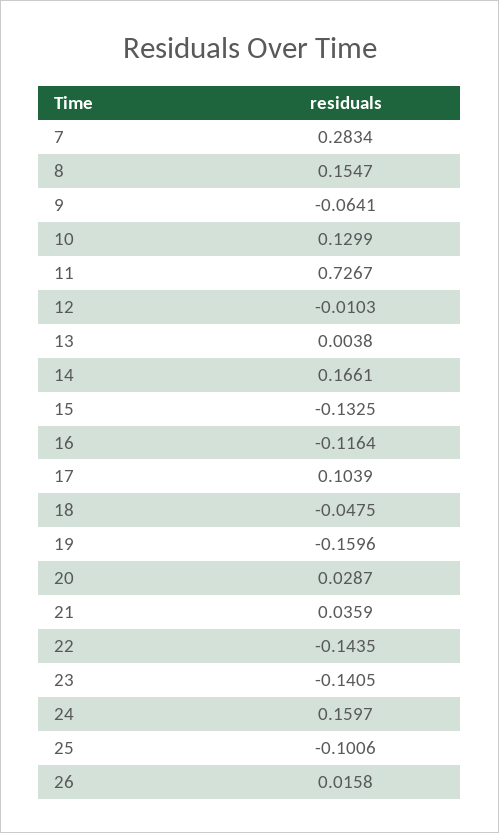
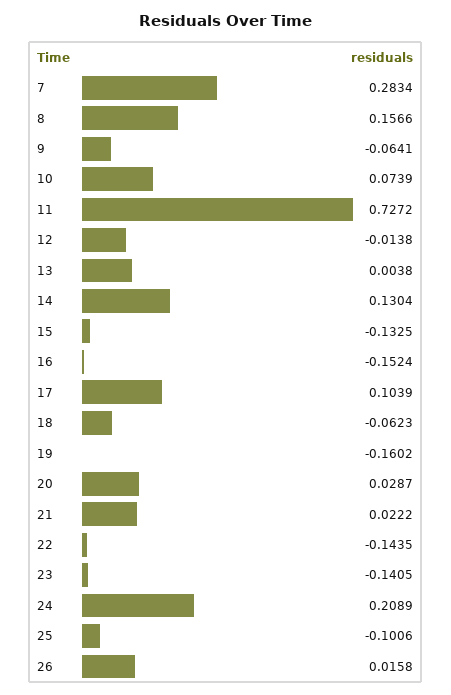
  {
    "7": 0.2834,
-   "8": 0.1547,
+   "8": 0.1566,
    "9": -0.0641,
-   "10": 0.1299,
+   "10": 0.0739,
-   "11": 0.7267,
+   "11": 0.7272,
-   "12": -0.0103,
+   "12": -0.0138,
    "13": 0.0038,
-   "14": 0.1661,
+   "14": 0.1304,
    "15": -0.1325,
-   "16": -0.1164,
+   "16": -0.1524,
    "17": 0.1039,
-   "18": -0.0475,
+   "18": -0.0623,
-   "19": -0.1596,
+   "19": -0.1602,
    "20": 0.0287,
-   "21": 0.0359,
+   "21": 0.0222,
    "22": -0.1435,
    "23": -0.1405,
-   "24": 0.1597,
+   "24": 0.2089,
    "25": -0.1006,
    "26": 0.0158
  }

